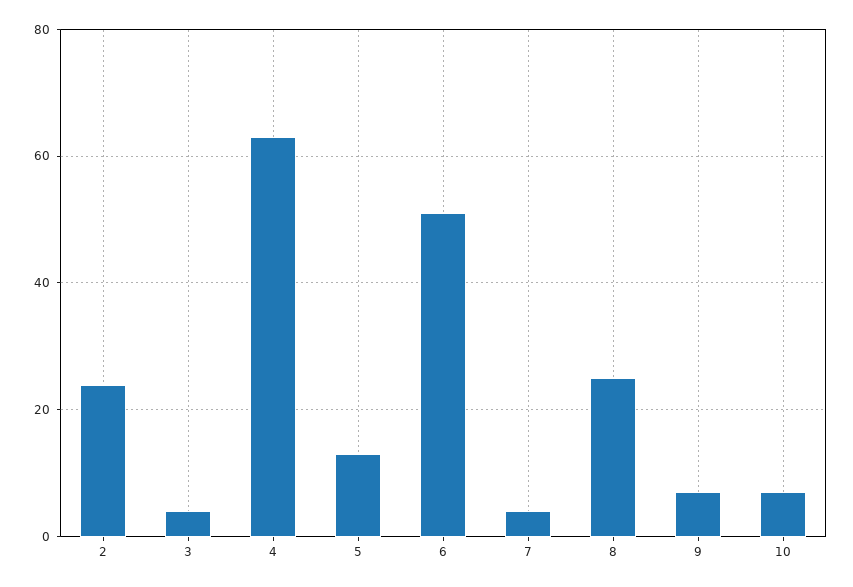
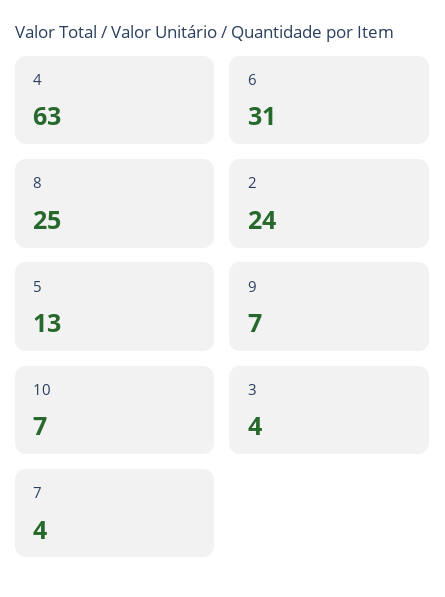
  {
    "2": 24,
    "3": 4,
    "4": 63,
    "5": 13,
-   "6": 50,
+   "6": 31,
    "7": 4,
    "8": 25,
    "9": 7,
    "10": 7
  }

